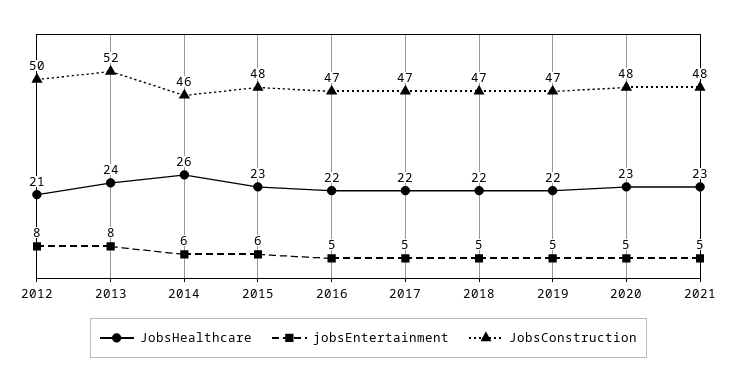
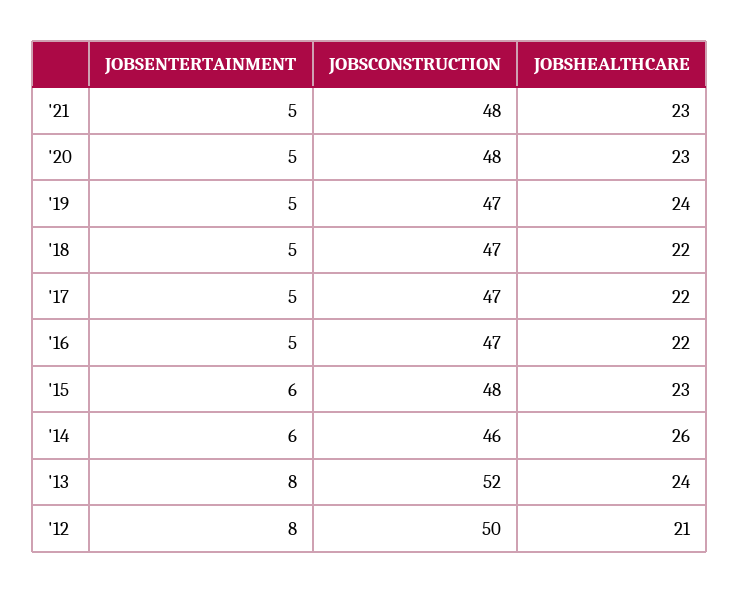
  {
    "JobsHealthcare": {
      "2012": 21,
      "2013": 24,
      "2014": 26,
      "2015": 23,
      "2016": 22,
      "2017": 22,
      "2018": 22,
-     "2019": 22,
+     "2019": 24,
      "2020": 23,
      "2021": 23
    },
    "jobsEntertainment": {
      "2012": 8,
      "2013": 8,
      "2014": 6,
      "2015": 6,
      "2016": 5,
      "2017": 5,
      "2018": 5,
      "2019": 5,
      "2020": 5,
      "2021": 5
    },
    "JobsConstruction": {
      "2012": 50,
      "2013": 52,
      "2014": 46,
      "2015": 48,
      "2016": 47,
      "2017": 47,
      "2018": 47,
      "2019": 47,
      "2020": 48,
      "2021": 48
    }
  }

